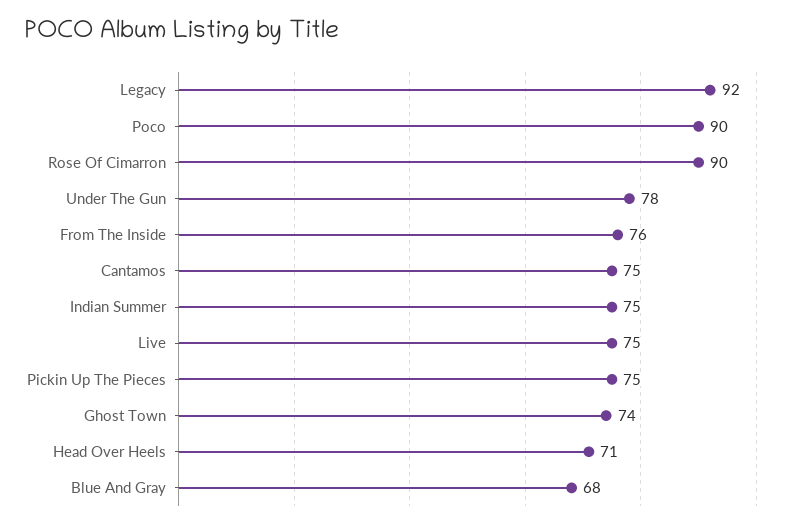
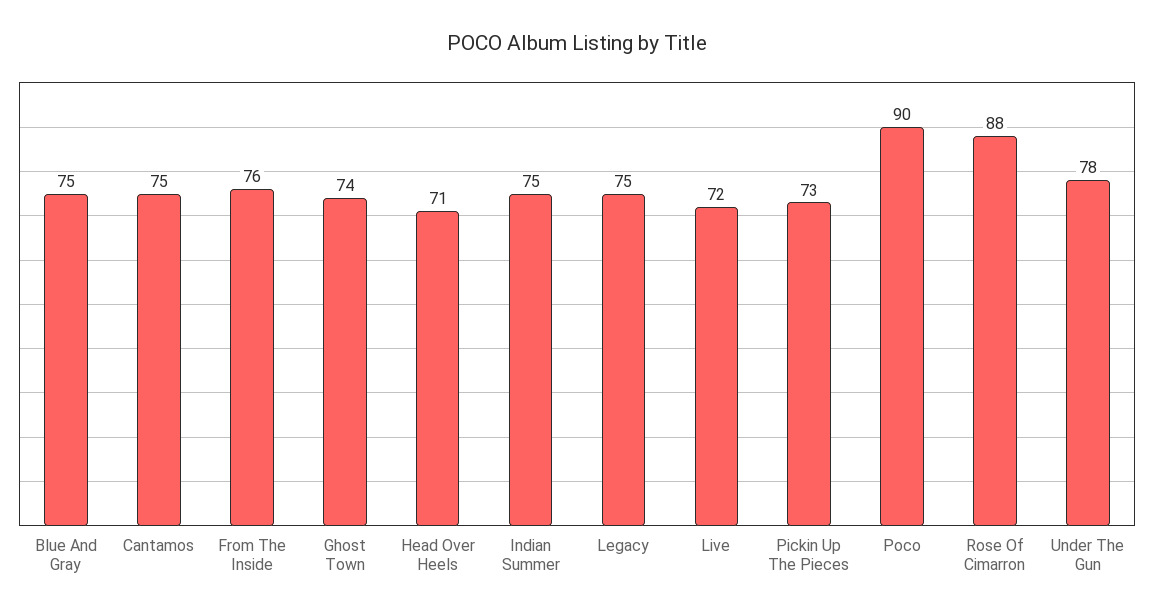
  {
-   "Legacy": 92,
+   "Legacy": 75,
    "Poco": 90,
-   "Rose Of Cimarron": 90,
+   "Rose Of Cimarron": 88,
    "Under The Gun": 78,
    "From The Inside": 76,
    "Cantamos": 75,
    "Indian Summer": 75,
-   "Live": 75,
+   "Live": 72,
-   "Pickin Up The Pieces": 75,
+   "Pickin Up The Pieces": 73,
    "Ghost Town": 74,
    "Head Over Heels": 71,
-   "Blue And Gray": 68
+   "Blue And Gray": 75
  }

